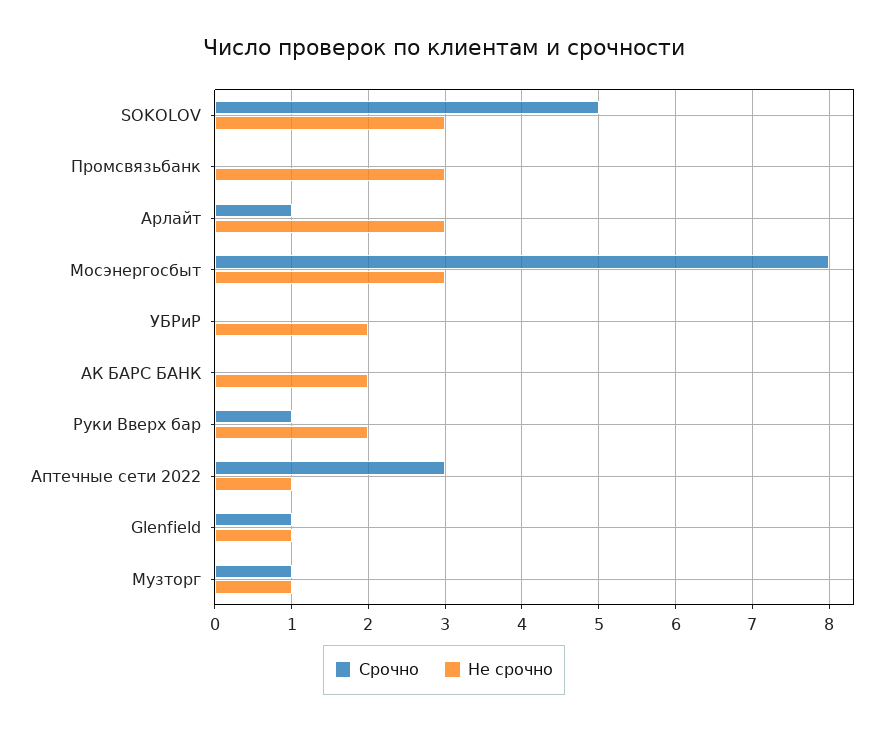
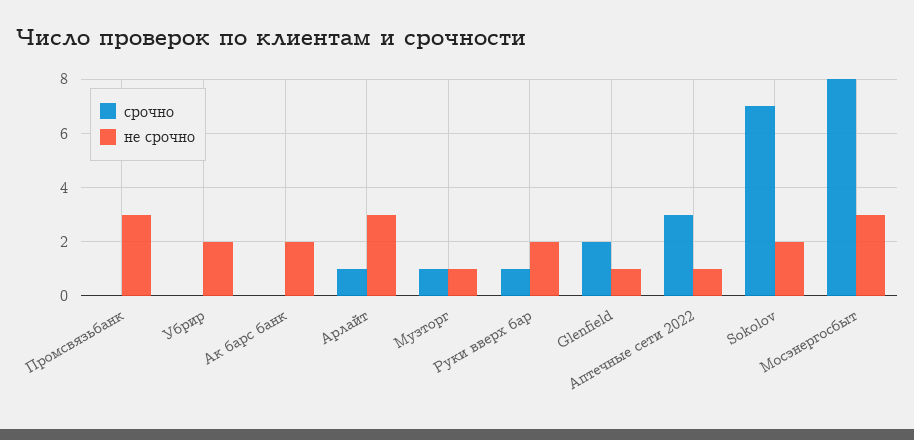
  {
    "Срочно": {
-     "SOKOLOV": 5,
+     "SOKOLOV": 7,
      "Промсвязьбанк": 0,
      "Арлайт": 1,
      "Мосэнергосбыт": 8,
      "УБРиР": 0,
      "АК БАРС БАНК": 0,
      "Руки Вверх бар": 1,
      "Аптечные сети 2022": 3,
-     "Glenfield": 1,
+     "Glenfield": 2,
      "Музторг": 1
    },
    "Не срочно": {
-     "SOKOLOV": 3,
+     "SOKOLOV": 2,
      "Промсвязьбанк": 3,
      "Арлайт": 3,
      "Мосэнергосбыт": 3,
      "УБРиР": 2,
      "АК БАРС БАНК": 2,
      "Руки Вверх бар": 2,
      "Аптечные сети 2022": 1,
      "Glenfield": 1,
      "Музторг": 1
    }
  }

